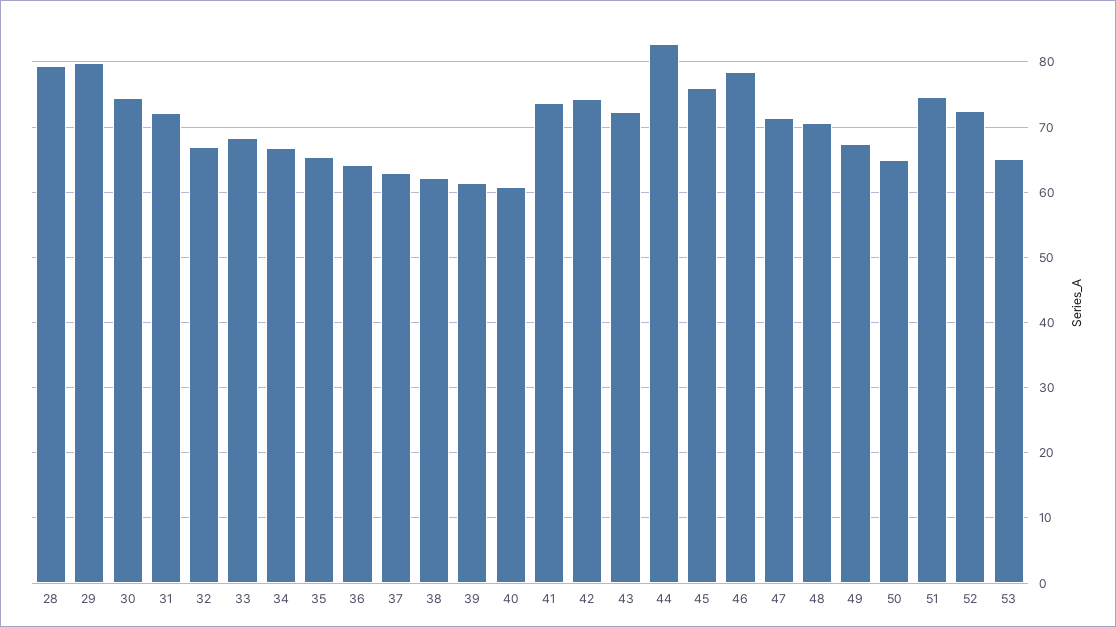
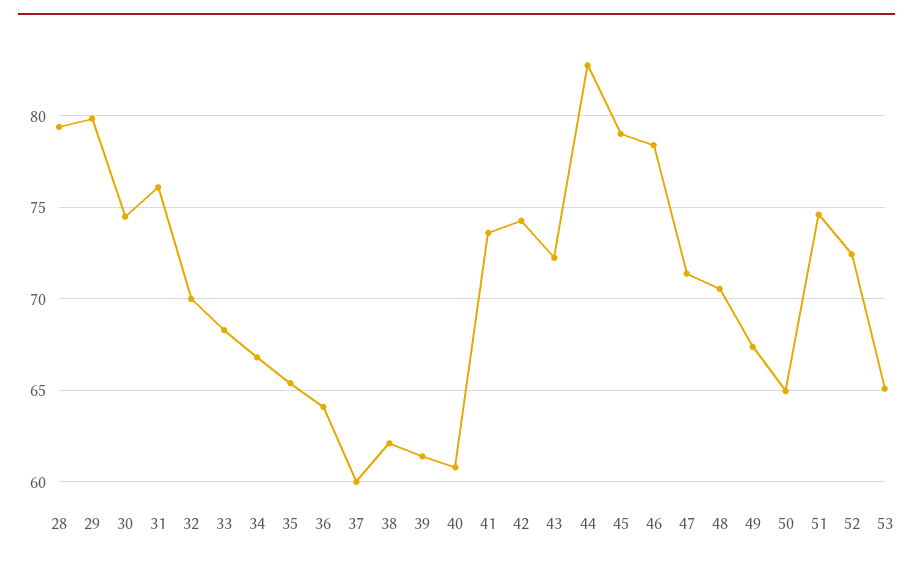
  {
    "28": 79.5,
    "29": 80,
    "30": 74.5,
-   "31": 72,
+   "31": 76,
-   "32": 67,
+   "32": 70,
    "33": 68.5,
    "34": 67,
    "35": 65.5,
    "36": 64,
-   "37": 63,
+   "37": 60,
    "38": 62,
    "39": 61.5,
    "40": 61,
    "41": 73.5,
    "42": 74.5,
    "43": 72,
    "44": 83,
-   "45": 76,
+   "45": 79,
    "46": 78.5,
    "47": 71.5,
    "48": 70.5,
    "49": 67.5,
    "50": 65,
    "51": 74.5,
    "52": 72.5,
    "53": 65
  }

